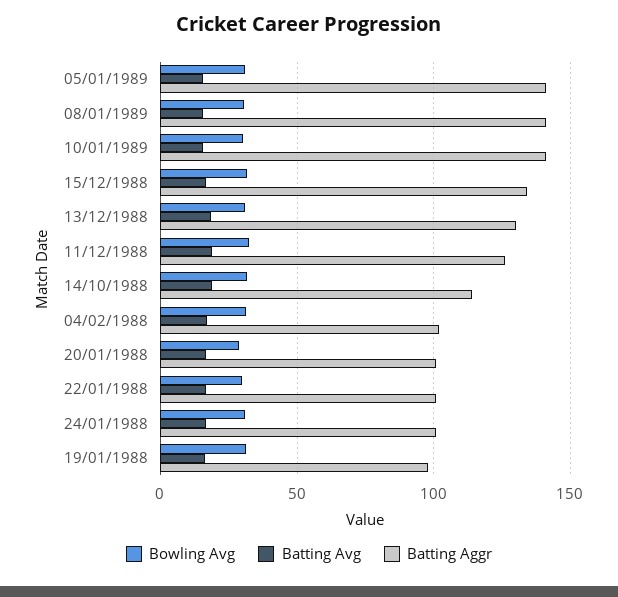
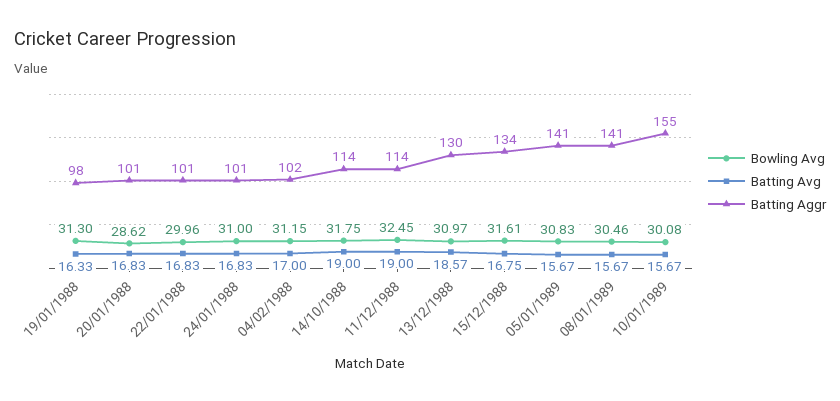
  {
    "Bowling Avg": {
      "05/01/1989": 30.83,
      "08/01/1989": 30.46,
      "10/01/1989": 30.08,
      "15/12/1988": 31.61,
      "13/12/1988": 30.97,
      "11/12/1988": 32.45,
      "14/10/1988": 31.75,
      "04/02/1988": 31.15,
      "20/01/1988": 28.62,
      "22/01/1988": 29.96,
      "24/01/1988": 31,
      "19/01/1988": 31.3
    },
    "Batting Avg": {
      "05/01/1989": 15.67,
      "08/01/1989": 15.67,
      "10/01/1989": 15.67,
      "15/12/1988": 16.75,
      "13/12/1988": 18.57,
      "11/12/1988": 19,
      "14/10/1988": 19,
      "04/02/1988": 17,
      "20/01/1988": 16.83,
      "22/01/1988": 16.83,
      "24/01/1988": 16.83,
      "19/01/1988": 16.33
    },
    "Batting Aggr": {
      "05/01/1989": 141,
      "08/01/1989": 141,
-     "10/01/1989": 140,
+     "10/01/1989": 155,
      "15/12/1988": 134,
      "13/12/1988": 130,
-     "11/12/1988": 125,
+     "11/12/1988": 114,
      "14/10/1988": 114,
      "04/02/1988": 102,
      "20/01/1988": 101,
      "22/01/1988": 101,
      "24/01/1988": 101,
      "19/01/1988": 98
    }
  }

